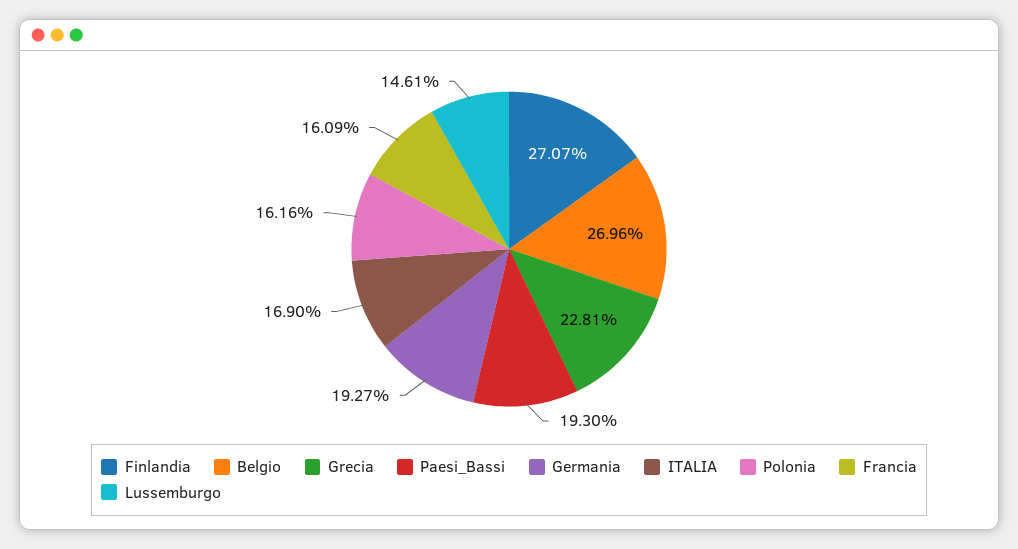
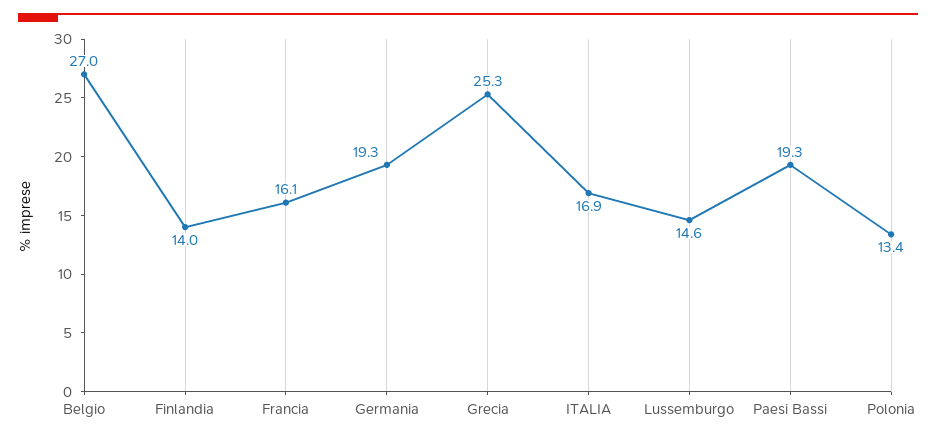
  {
-   "Finlandia": 27.07,
+   "Finlandia": 14,
    "Belgio": 26.96,
-   "Grecia": 22.81,
+   "Grecia": 25.3,
    "Paesi_Bassi": 19.3,
    "Germania": 19.27,
    "ITALIA": 16.9,
-   "Polonia": 16.16,
+   "Polonia": 13.4,
    "Francia": 16.09,
    "Lussemburgo": 14.61
  }

